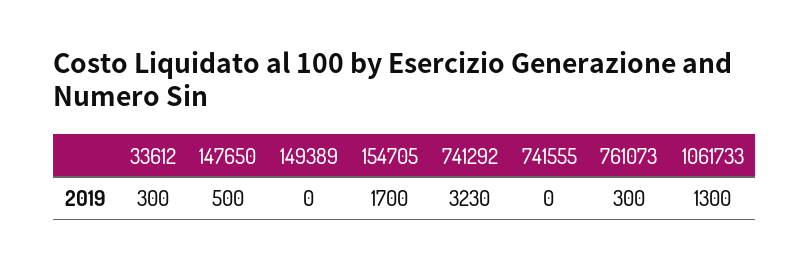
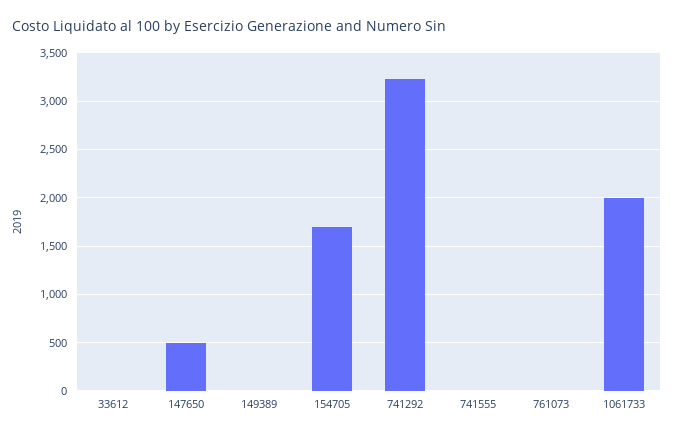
  {
-   "33612": 300,
+   "33612": 0,
    "147650": 500,
    "149389": 0,
    "154705": 1700,
    "741292": 3230,
    "741555": 0,
-   "761073": 300,
+   "761073": 0,
-   "1061733": 1300
+   "1061733": 2000
  }

